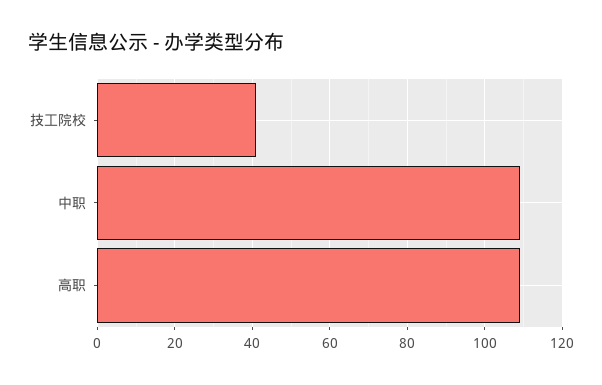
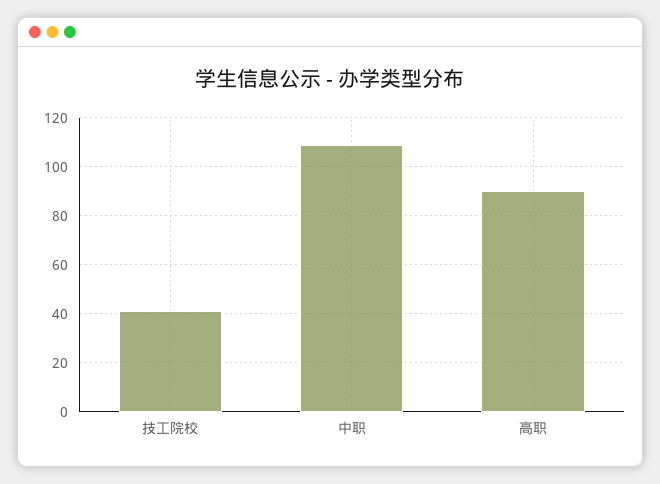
  {
    "技工院校": 40,
    "中职": 110,
-   "高职": 110
+   "高职": 90
  }

